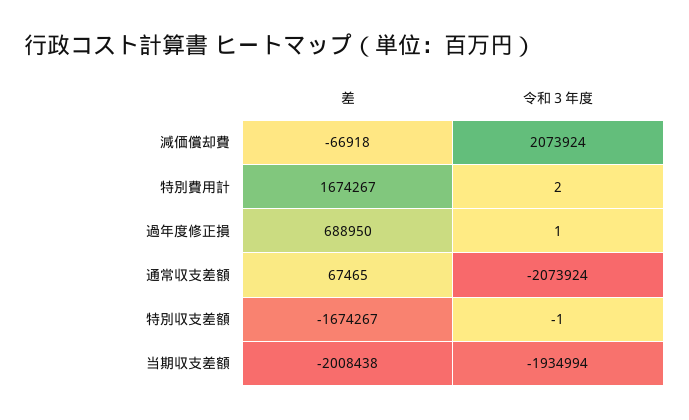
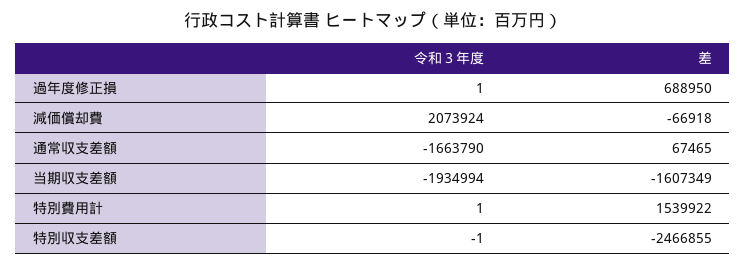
  {
    "差": {
      "減価償却費": -66918,
-     "特別費用計": 1674267,
+     "特別費用計": 1539922,
      "過年度修正損": 688950,
      "通常収支差額": 67465,
-     "特別収支差額": -1674267,
+     "特別収支差額": -2466855,
-     "当期収支差額": -2008438
+     "当期収支差額": -1607349
    },
    "令和３年度": {
      "減価償却費": 2073924,
-     "特別費用計": 2,
+     "特別費用計": 1,
      "過年度修正損": 1,
-     "通常収支差額": -2073924,
+     "通常収支差額": -1663790,
      "特別収支差額": -1,
      "当期収支差額": -1934994
    }
  }

